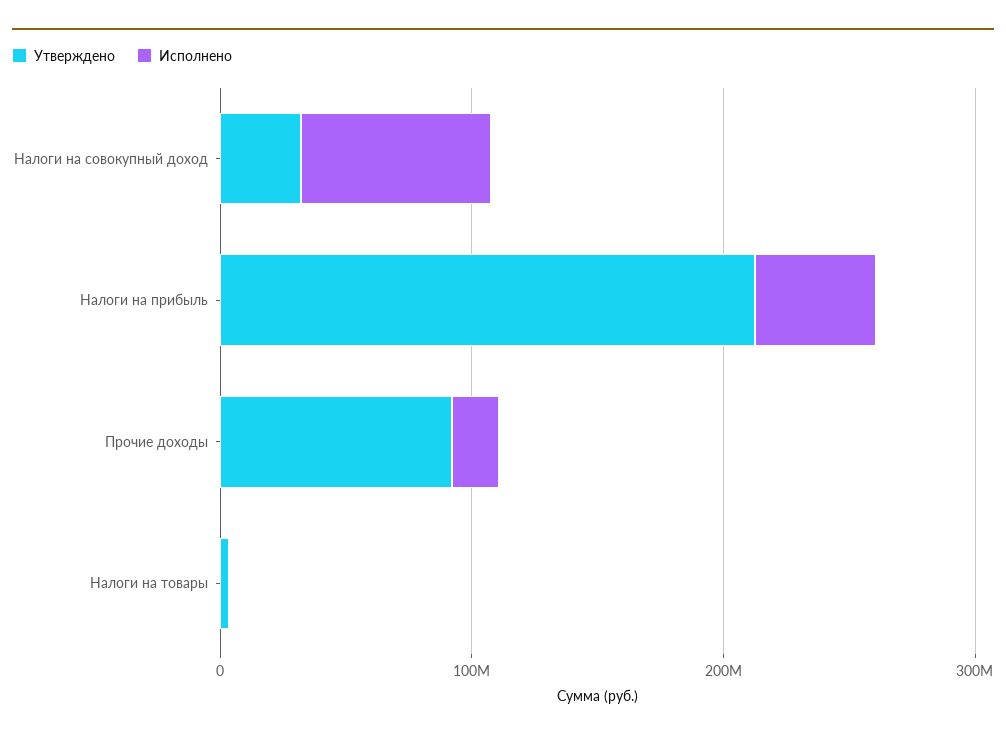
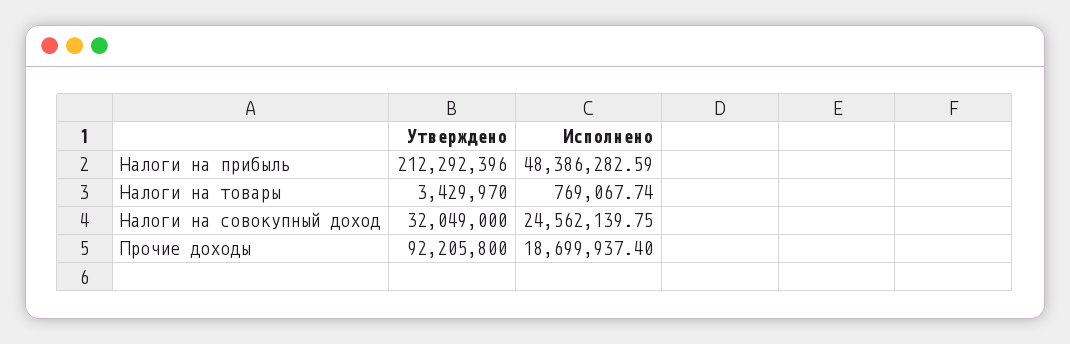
  {
    "Утверждено": {
      "Налоги на совокупный доход": 32049000,
      "Налоги на прибыль": 212292396,
      "Прочие доходы": 92205800,
      "Налоги на товары": 3429970
    },
    "Исполнено": {
-     "Налоги на совокупный доход": 80000000,
+     "Налоги на совокупный доход": 24562139.75,
      "Налоги на прибыль": 48386282.59,
      "Прочие доходы": 18699937.4,
      "Налоги на товары": 769067.74
    }
  }

